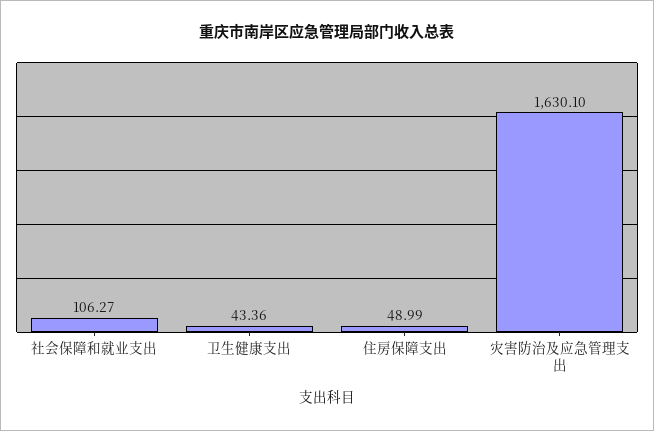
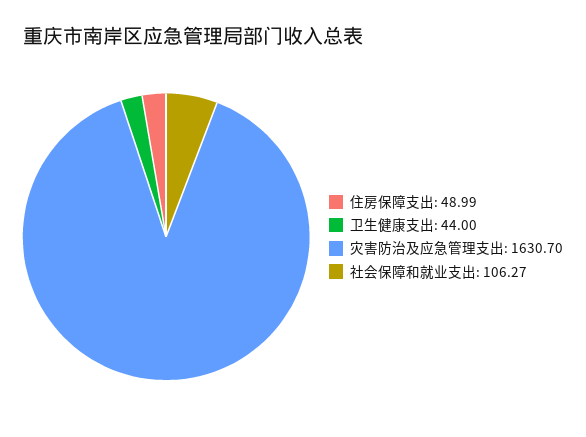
  {
    "社会保障和就业支出": 106.27,
-   "卫生健康支出": 43.36,
+   "卫生健康支出": 44,
    "住房保障支出": 48.99,
-   "灾害防治及应急管理支出": 1630.1
+   "灾害防治及应急管理支出": 1630.7
  }

